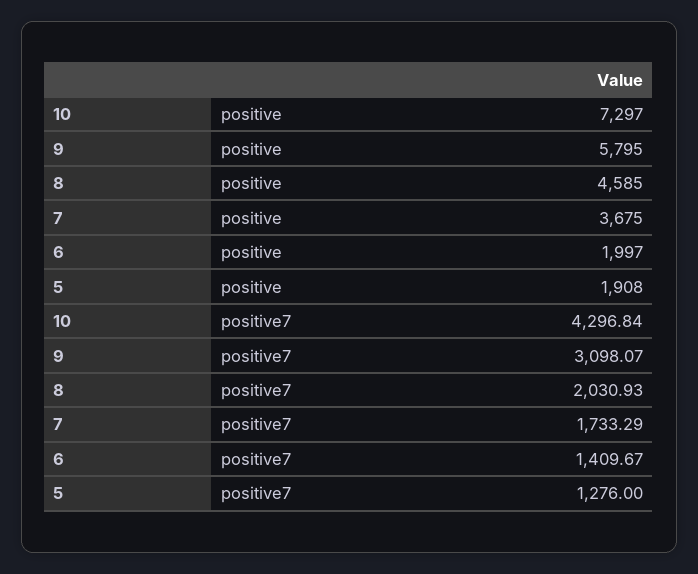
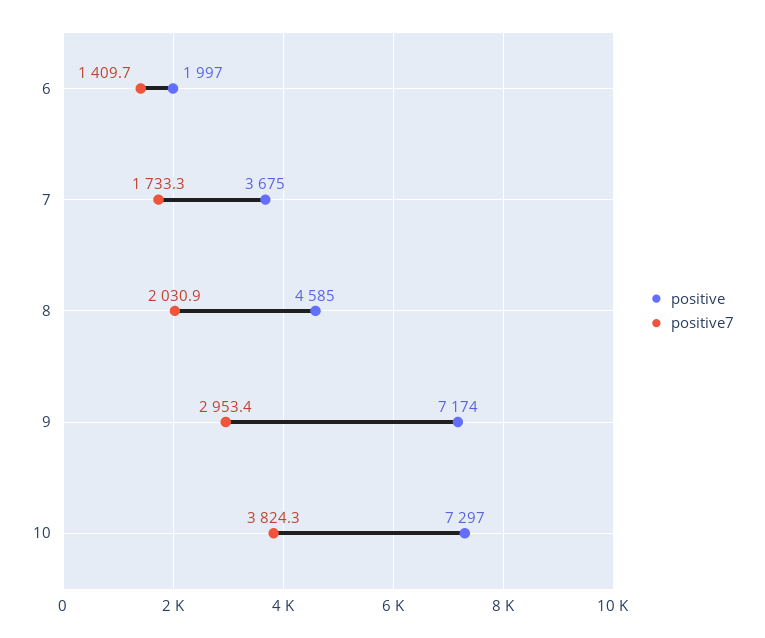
  {
    "positive": {
      "10": 7297,
-     "9": 5795,
+     "9": 7174,
      "8": 4585,
      "7": 3675,
-     "6": 1997,
+     "6": 1997
-     "5": 1908
    },
    "positive7": {
-     "10": 4296.84,
+     "10": 3824.3,
-     "9": 3098.07,
+     "9": 2953.4,
      "8": 2030.93,
      "7": 1733.29,
-     "6": 1409.67,
+     "6": 1409.67
-     "5": 1276
    }
  }

